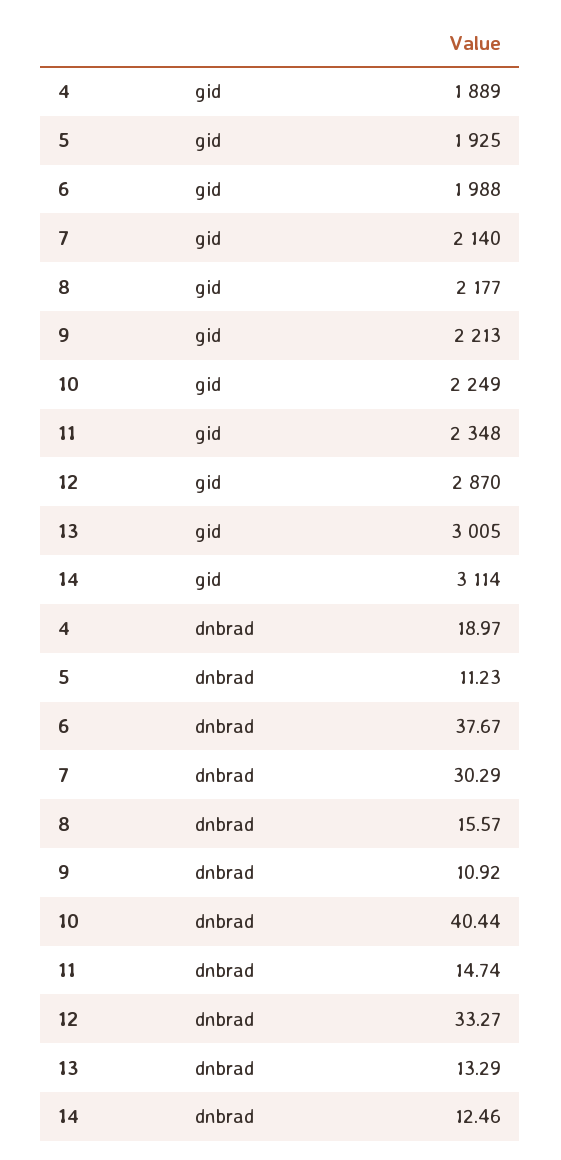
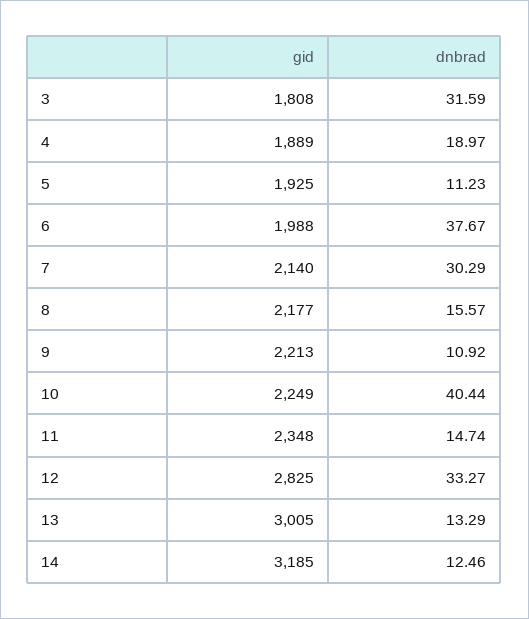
  {
    "4": {
      "gid": 1889,
      "dnbrad": 18.97
    },
    "5": {
      "gid": 1925,
      "dnbrad": 11.23
    },
    "6": {
      "gid": 1988,
      "dnbrad": 37.67
    },
    "7": {
      "gid": 2140,
      "dnbrad": 30.29
    },
    "8": {
      "gid": 2177,
      "dnbrad": 15.57
    },
    "9": {
      "gid": 2213,
      "dnbrad": 10.92
    },
    "10": {
      "gid": 2249,
      "dnbrad": 40.44
    },
    "11": {
      "gid": 2348,
      "dnbrad": 14.74
    },
    "12": {
-     "gid": 2870,
+     "gid": 2825,
      "dnbrad": 33.27
    },
    "13": {
      "gid": 3005,
      "dnbrad": 13.29
    },
    "14": {
-     "gid": 3114,
+     "gid": 3185,
      "dnbrad": 12.46
-   }
+   },
+   "3": {
+     "gid": 1808,
+     "dnbrad": 31.59
+   }
  }

